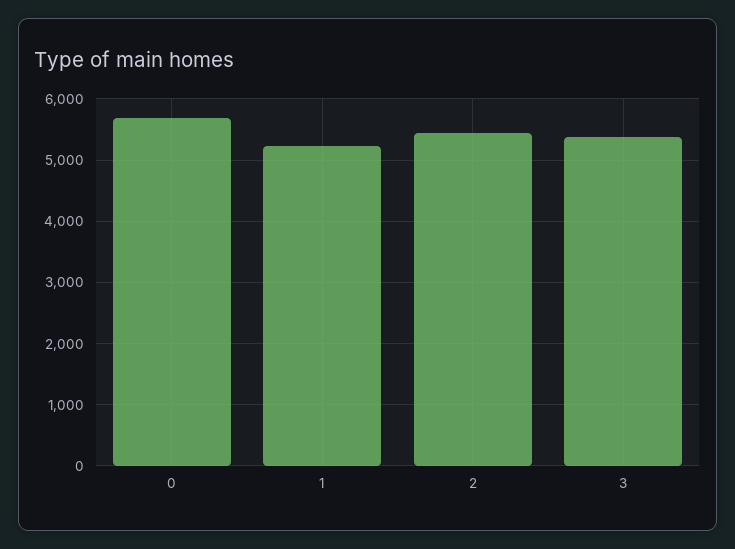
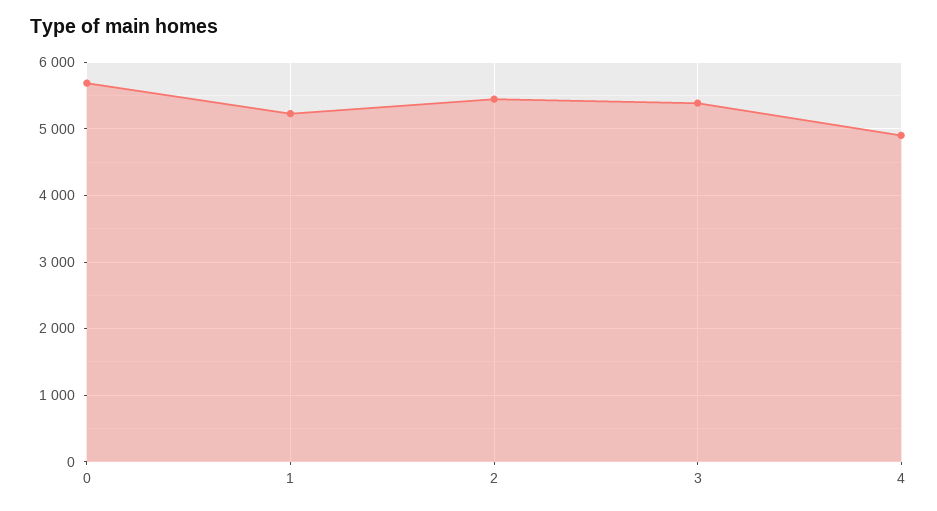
  {
    "0": 5700,
    "1": 5200,
    "2": 5400,
-   "3": 5400
+   "3": 5400,
+   "4": 4900
  }

